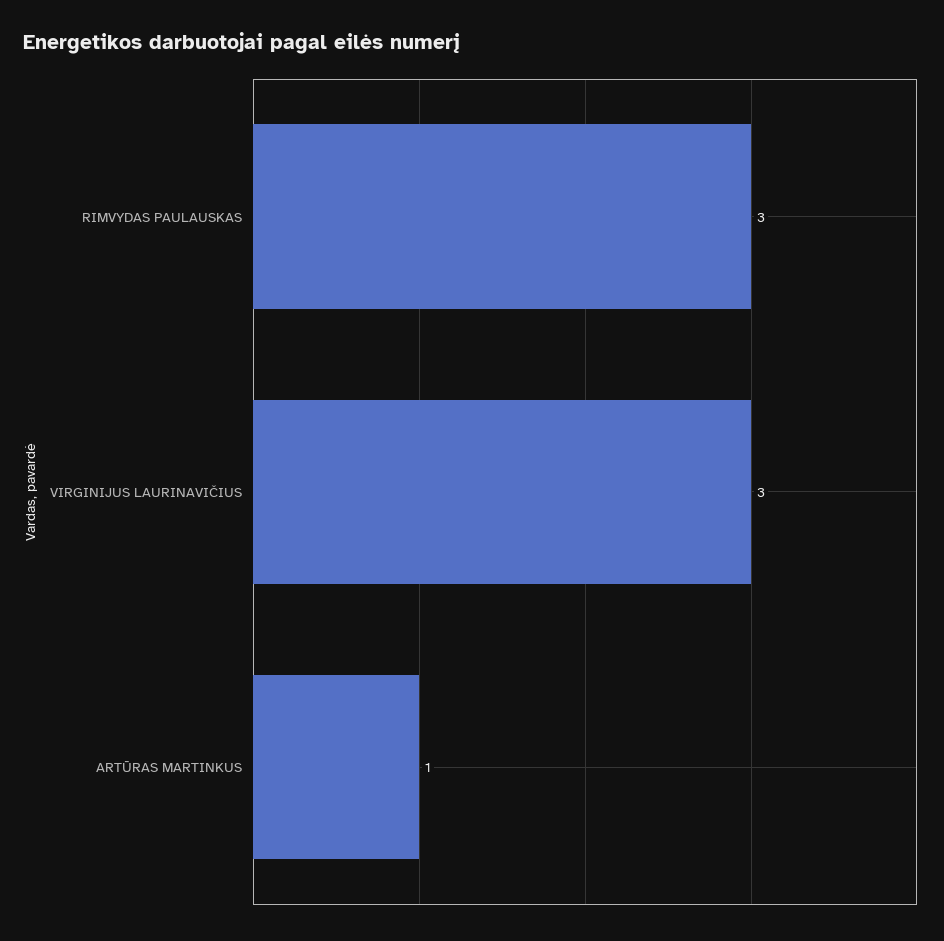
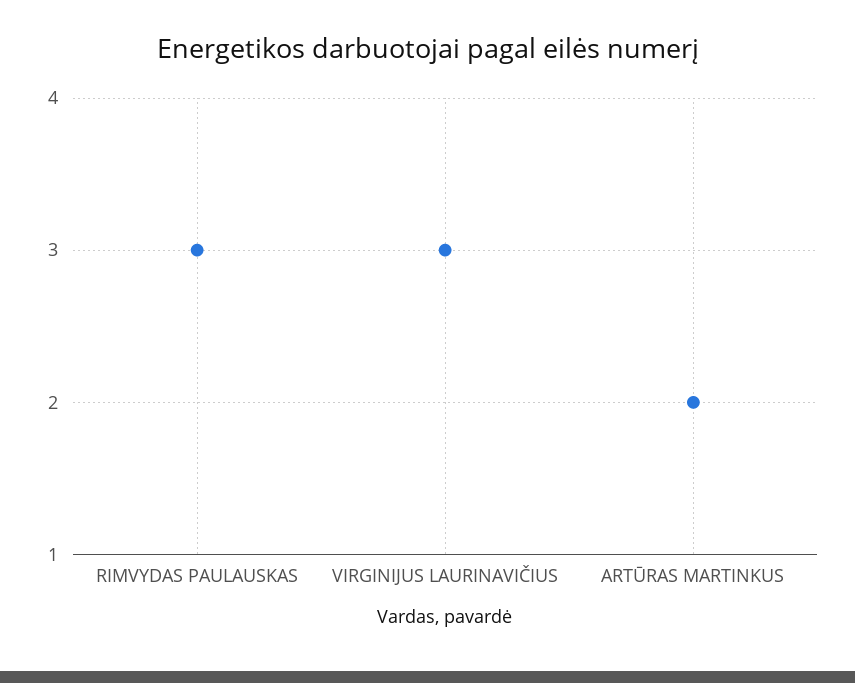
  {
    "RIMVYDAS PAULAUSKAS": 3,
    "VIRGINIJUS LAURINAVIČIUS": 3,
-   "ARTŪRAS MARTINKUS": 1
+   "ARTŪRAS MARTINKUS": 2
  }

